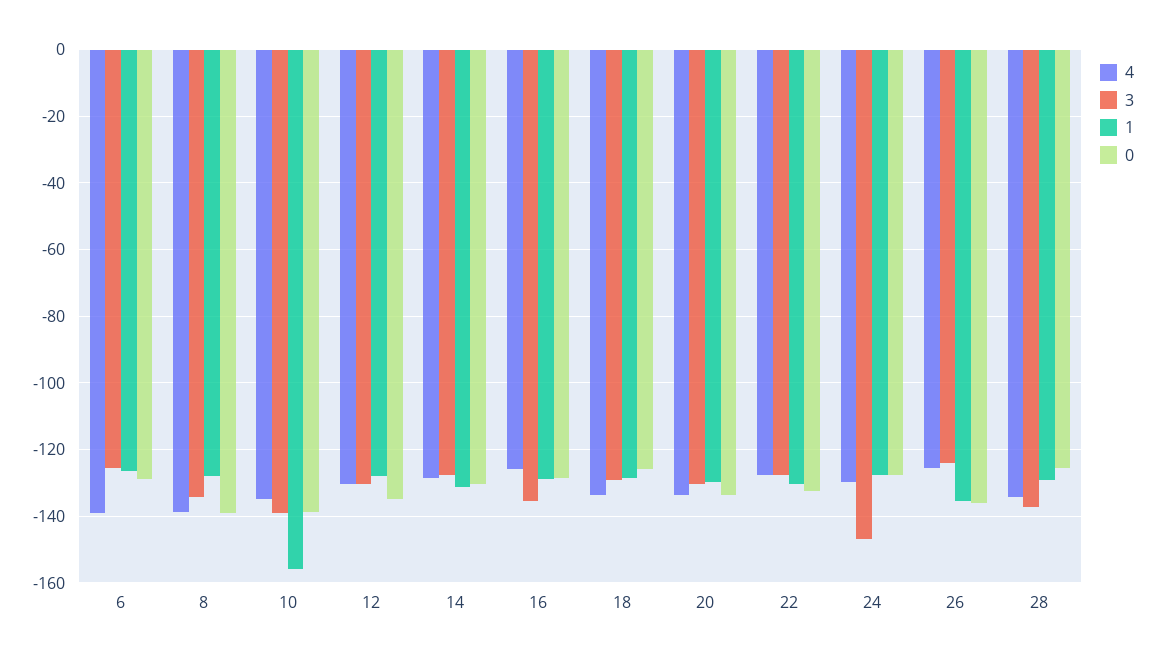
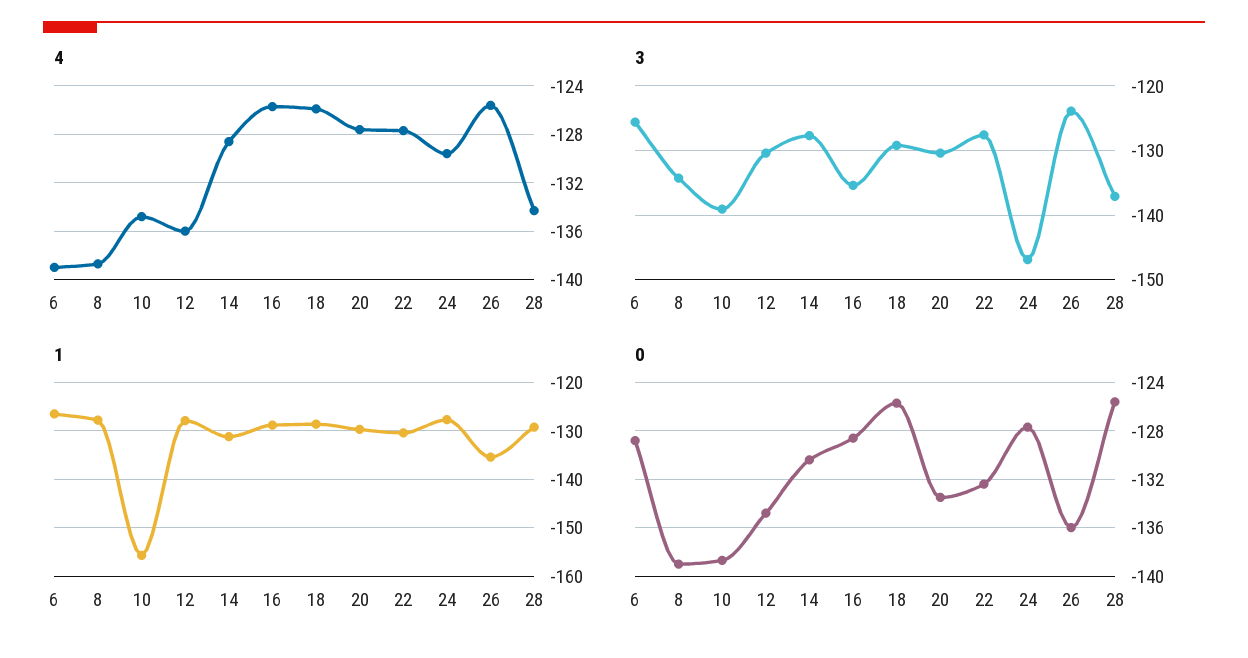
  {
    "4": {
      "6": -139,
      "8": -138.5,
      "10": -135,
-     "12": -130,
+     "12": -136,
      "14": -128.5,
      "16": -125.5,
-     "18": -134,
+     "18": -126,
-     "20": -134,
+     "20": -127.5,
      "22": -127.5,
      "24": -129.5,
      "26": -125.5,
      "28": -134.5
    },
    "3": {
      "6": -126,
      "8": -134,
      "10": -139,
      "12": -130,
      "14": -128,
      "16": -135,
      "18": -129,
      "20": -130,
      "22": -128,
      "24": -147,
      "26": -124,
      "28": -137
    },
    "1": {
      "6": -126,
      "8": -128,
      "10": -156,
      "12": -128,
      "14": -132,
      "16": -128,
      "18": -128,
      "20": -130,
      "22": -130,
      "24": -128,
      "26": -136,
      "28": -130
    },
    "0": {
      "6": -129,
      "8": -139,
      "10": -138.5,
      "12": -135,
      "14": -130.5,
      "16": -128.5,
      "18": -125.5,
      "20": -133.5,
      "22": -132.5,
      "24": -127.5,
      "26": -136,
      "28": -125.5
    }
  }

